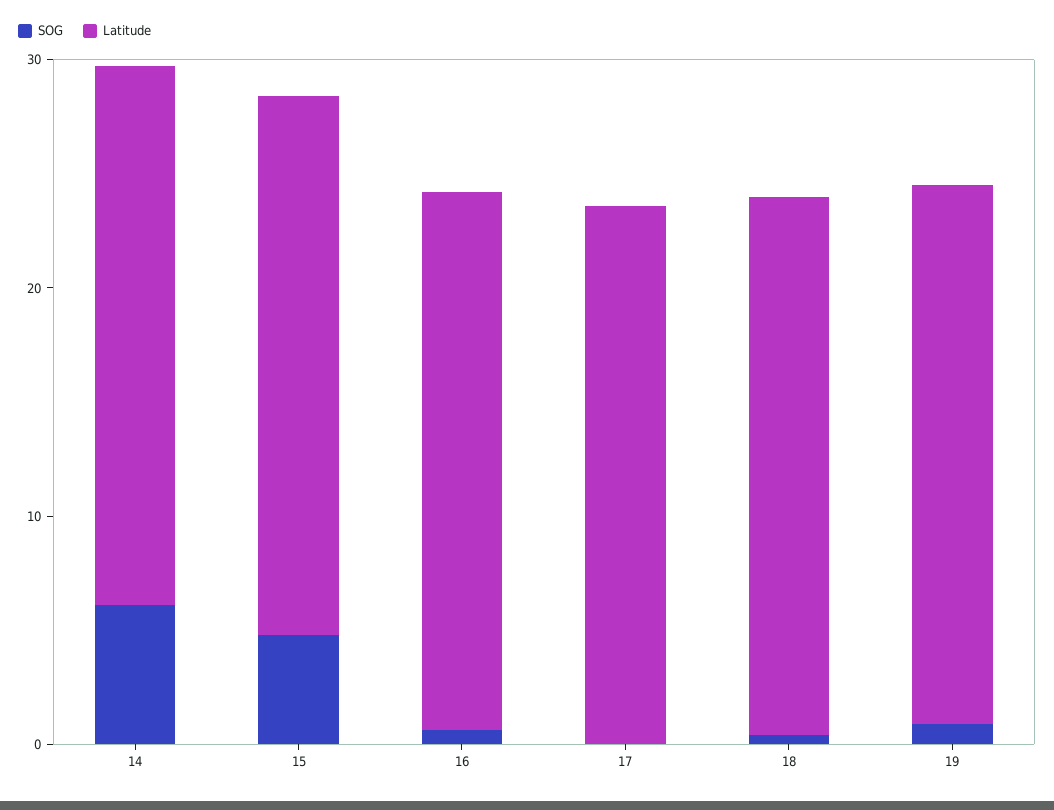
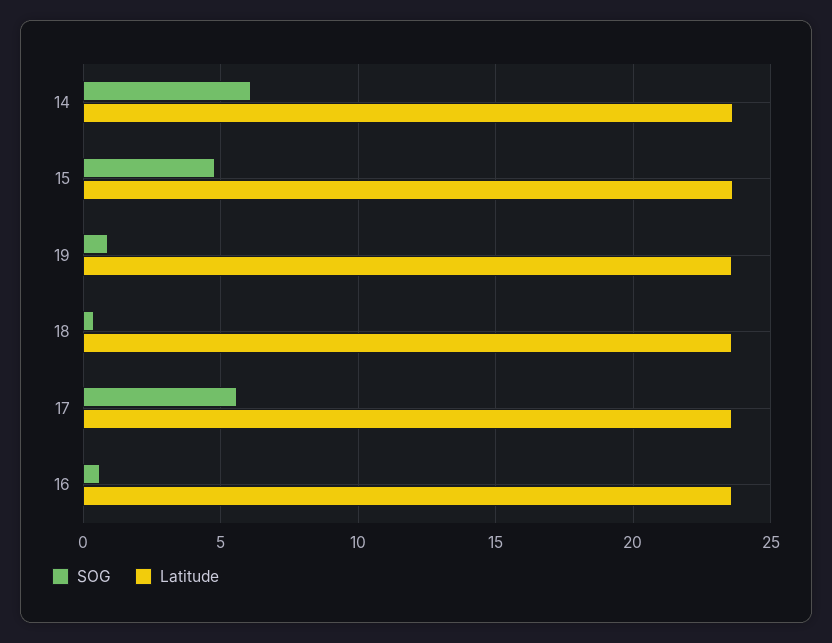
  {
    "SOG": {
      "14": 6,
      "15": 5,
      "16": 0.5,
-     "17": 0,
+     "17": 5.5,
      "18": 0.5,
      "19": 1
    },
    "Latitude": {
      "14": 23.5,
      "15": 23.5,
      "16": 23.5,
      "17": 23.5,
      "18": 23.5,
      "19": 23.5
    }
  }

